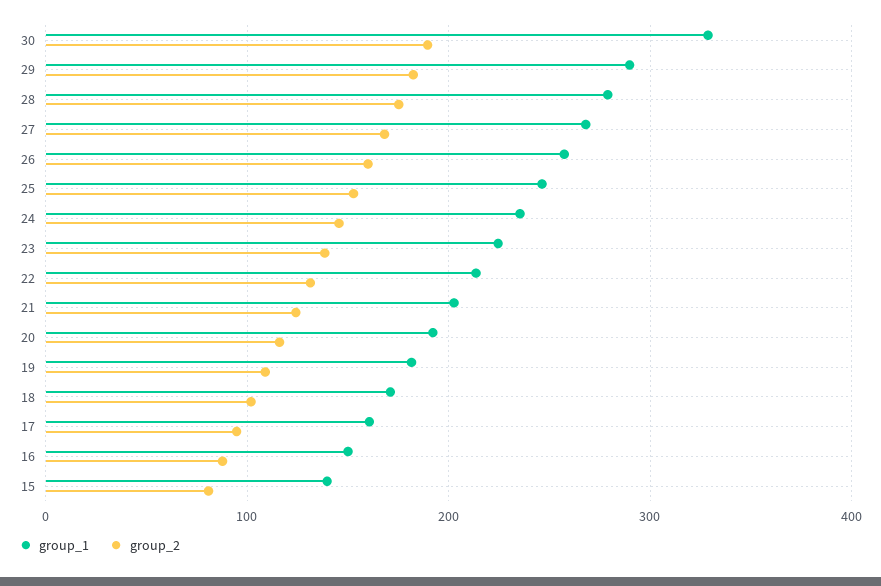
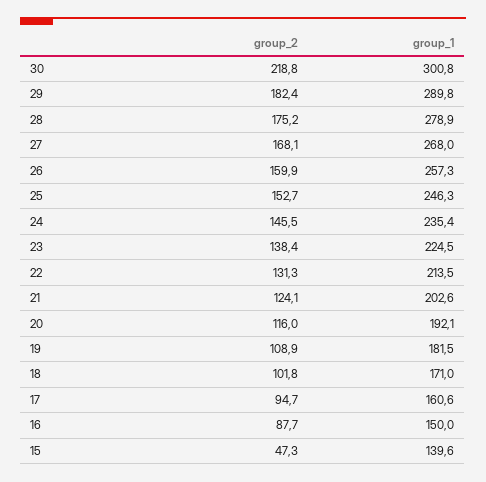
  {
    "group_1": {
-     "30": 330,
+     "30": 300.8,
      "29": 289.8,
      "28": 278.9,
      "27": 268,
      "26": 257.3,
      "25": 246.3,
      "24": 235.4,
      "23": 224.5,
      "22": 213.5,
      "21": 202.6,
      "20": 192.1,
      "19": 181.5,
      "18": 171,
      "17": 160.6,
      "16": 150,
      "15": 139.6
    },
    "group_2": {
-     "30": 190,
+     "30": 218.8,
      "29": 182.4,
      "28": 175.2,
      "27": 168.1,
      "26": 159.9,
      "25": 152.7,
      "24": 145.5,
      "23": 138.4,
      "22": 131.3,
      "21": 124.1,
      "20": 116,
      "19": 108.9,
      "18": 101.8,
      "17": 94.7,
      "16": 87.7,
-     "15": 80
+     "15": 47.3
    }
  }

